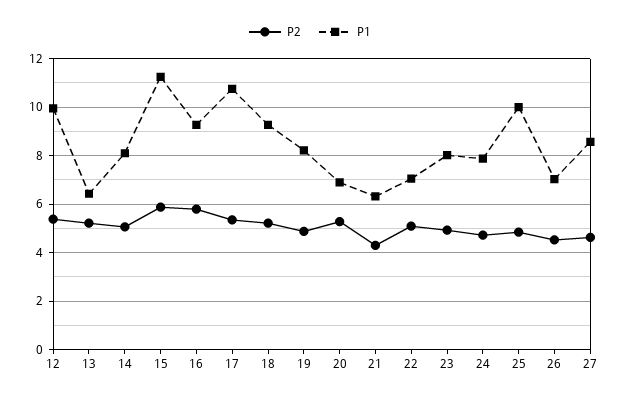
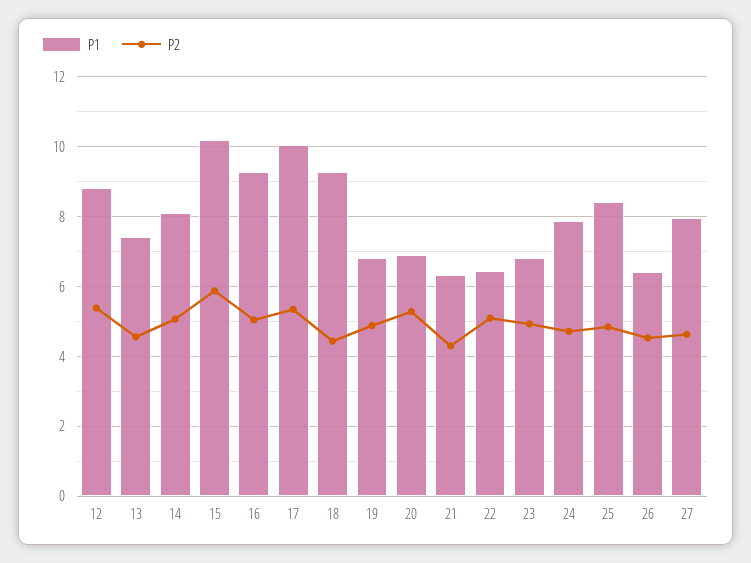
  {
    "P2": {
      "12": 5.4,
-     "13": 5.25,
+     "13": 4.6,
      "14": 5,
      "15": 5.8,
-     "16": 5.75,
+     "16": 5,
      "17": 5.4,
-     "18": 5.25,
+     "18": 4.4,
      "19": 4.8,
      "20": 5.2,
      "21": 4.4,
      "22": 5.2,
      "23": 5,
      "24": 4.8,
      "25": 4.8,
      "26": 4.6,
      "27": 4.6
    },
    "P1": {
-     "12": 10,
+     "12": 8.8,
-     "13": 6.5,
+     "13": 7.4,
      "14": 8.2,
-     "15": 11.25,
+     "15": 10.2,
      "16": 9.2,
-     "17": 10.75,
+     "17": 10,
      "18": 9.2,
-     "19": 8.25,
+     "19": 6.8,
      "20": 7,
      "21": 6.4,
-     "22": 7,
+     "22": 6.4,
-     "23": 8,
+     "23": 6.8,
      "24": 7.8,
-     "25": 10,
+     "25": 8.4,
-     "26": 7,
+     "26": 6.4,
-     "27": 8.5
+     "27": 8
    }
  }

